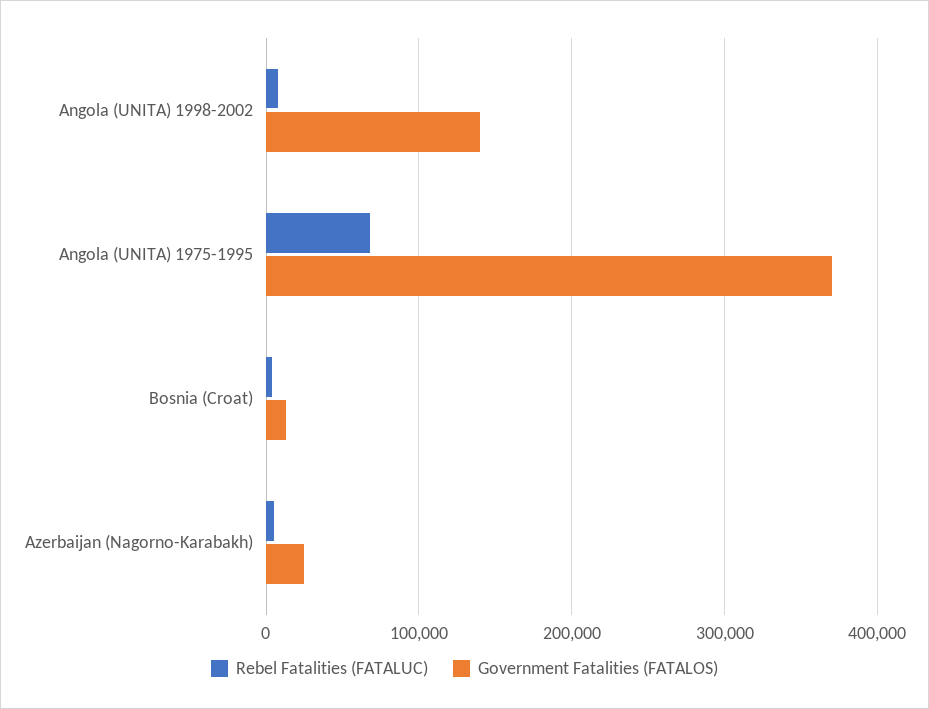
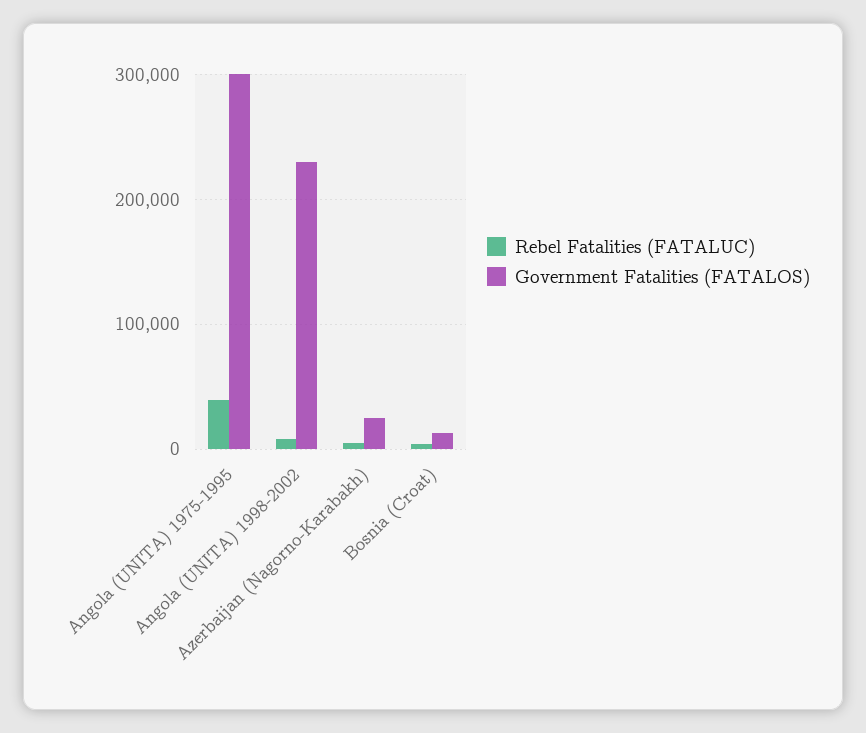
  {
    "Rebel Fatalities (FATALUC)": {
      "Angola (UNITA) 1998-2002": 10000,
-     "Angola (UNITA) 1975-1995": 70000,
+     "Angola (UNITA) 1975-1995": 40000,
      "Bosnia (Croat)": 0,
      "Azerbaijan (Nagorno-Karabakh)": 10000
    },
    "Government Fatalities (FATALOS)": {
-     "Angola (UNITA) 1998-2002": 140000,
+     "Angola (UNITA) 1998-2002": 230000,
-     "Angola (UNITA) 1975-1995": 370000,
+     "Angola (UNITA) 1975-1995": 300000,
      "Bosnia (Croat)": 10000,
      "Azerbaijan (Nagorno-Karabakh)": 30000
    }
  }

